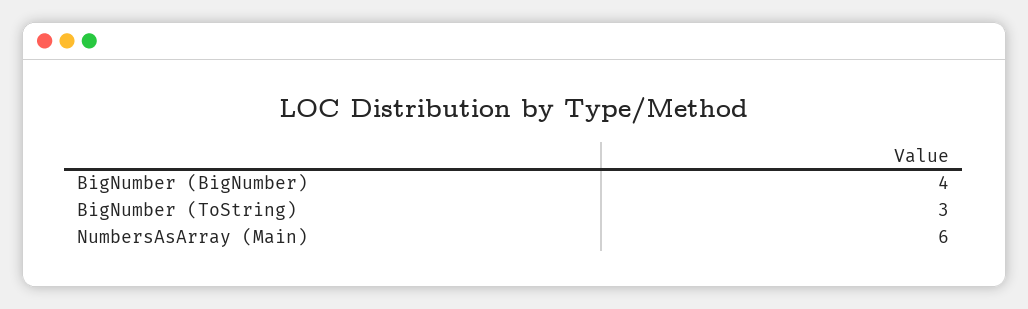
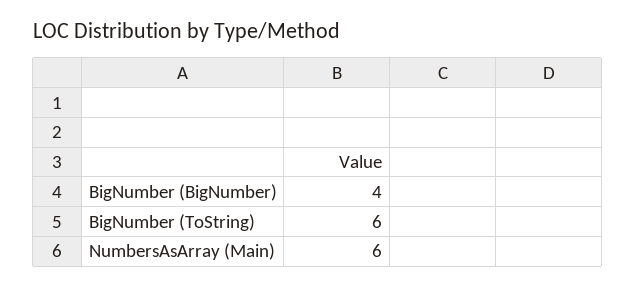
  {
    "BigNumber (BigNumber)": 4,
-   "BigNumber (ToString)": 3,
+   "BigNumber (ToString)": 6,
    "NumbersAsArray (Main)": 6
  }

